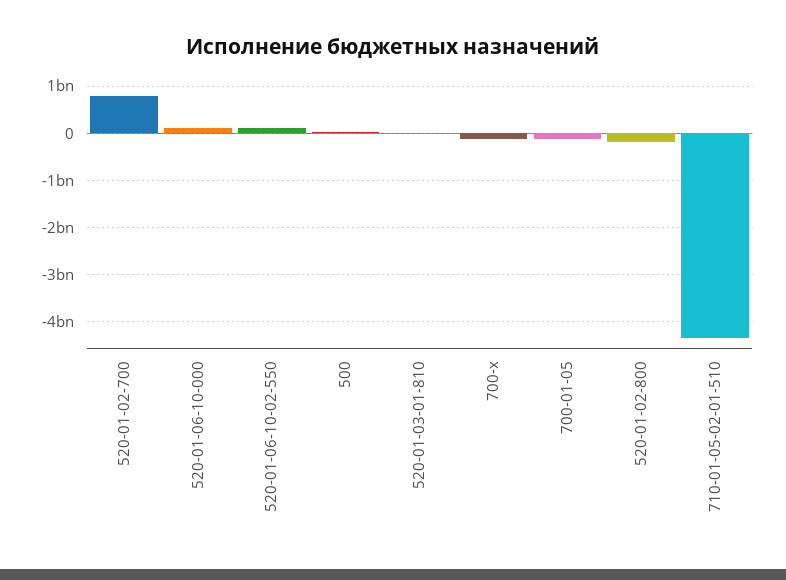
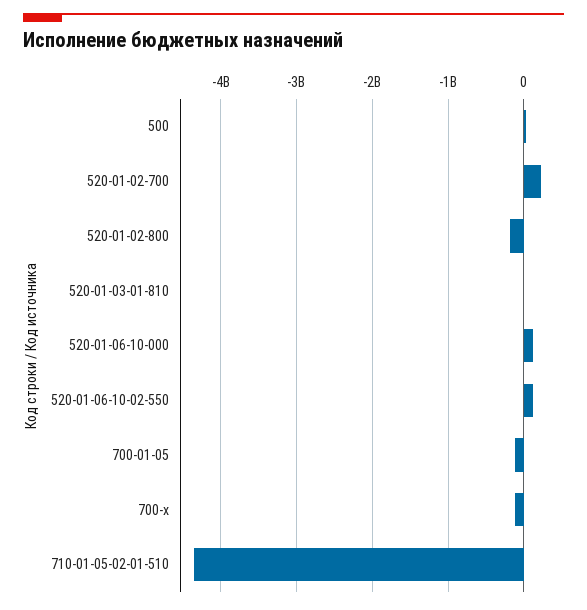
  {
-   "520-01-02-700": 800000000,
+   "520-01-02-700": 200000000,
    "520-01-06-10-000": 100000000,
    "520-01-06-10-02-550": 100000000,
    "500": 0,
    "520-01-03-01-810": 0,
    "700-x": -100000000,
    "700-01-05": -100000000,
    "520-01-02-800": -200000000,
    "710-01-05-02-01-510": -4300000000
  }

